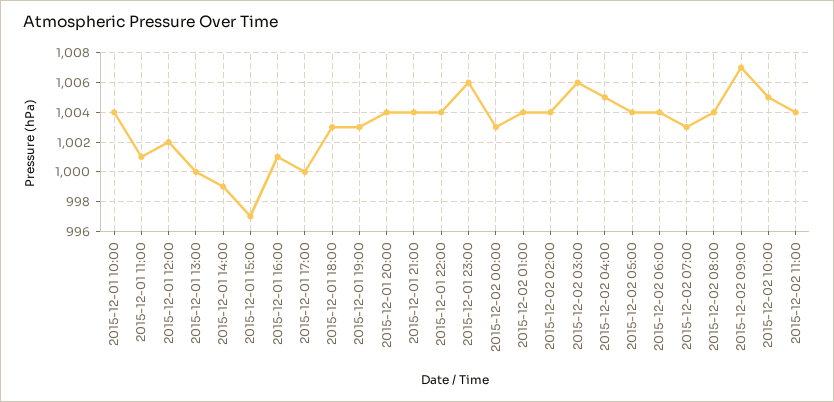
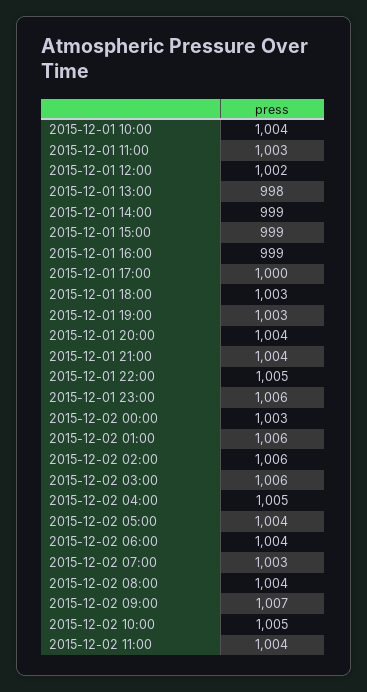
  {
    "2015-12-01 10:00": 1004,
-   "2015-12-01 11:00": 1001,
+   "2015-12-01 11:00": 1003,
    "2015-12-01 12:00": 1002,
-   "2015-12-01 13:00": 1000,
+   "2015-12-01 13:00": 998,
    "2015-12-01 14:00": 999,
-   "2015-12-01 15:00": 997,
+   "2015-12-01 15:00": 999,
-   "2015-12-01 16:00": 1001,
+   "2015-12-01 16:00": 999,
    "2015-12-01 17:00": 1000,
    "2015-12-01 18:00": 1003,
    "2015-12-01 19:00": 1003,
    "2015-12-01 20:00": 1004,
    "2015-12-01 21:00": 1004,
-   "2015-12-01 22:00": 1004,
+   "2015-12-01 22:00": 1005,
    "2015-12-01 23:00": 1006,
    "2015-12-02 00:00": 1003,
-   "2015-12-02 01:00": 1004,
+   "2015-12-02 01:00": 1006,
-   "2015-12-02 02:00": 1004,
+   "2015-12-02 02:00": 1006,
    "2015-12-02 03:00": 1006,
    "2015-12-02 04:00": 1005,
    "2015-12-02 05:00": 1004,
    "2015-12-02 06:00": 1004,
    "2015-12-02 07:00": 1003,
    "2015-12-02 08:00": 1004,
    "2015-12-02 09:00": 1007,
    "2015-12-02 10:00": 1005,
    "2015-12-02 11:00": 1004
  }

